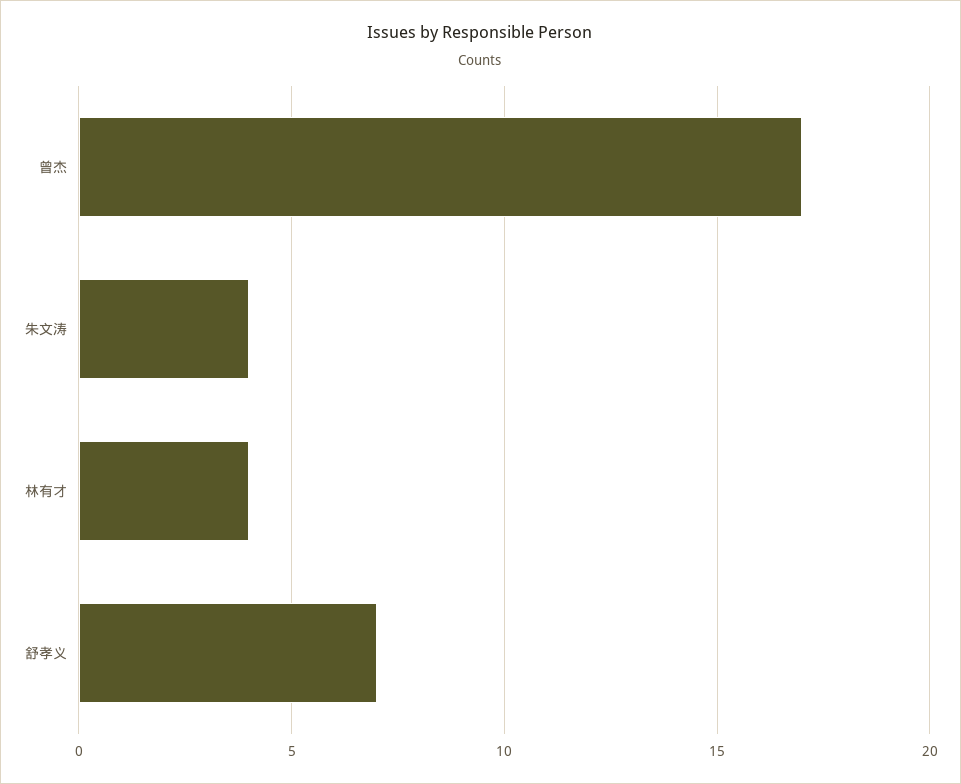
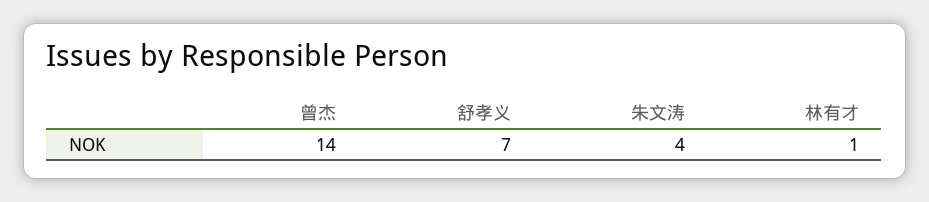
  {
-   "曾杰": 17,
+   "曾杰": 14,
    "朱文涛": 4,
-   "林有才": 4,
+   "林有才": 1,
    "舒孝义": 7
  }

